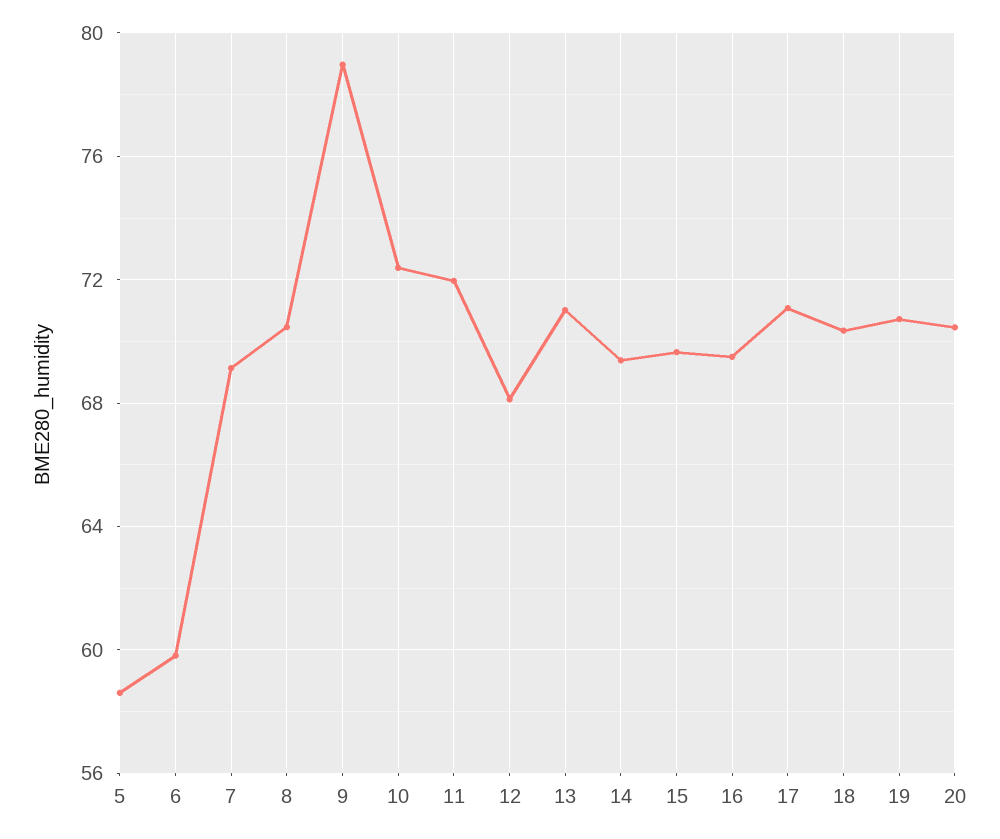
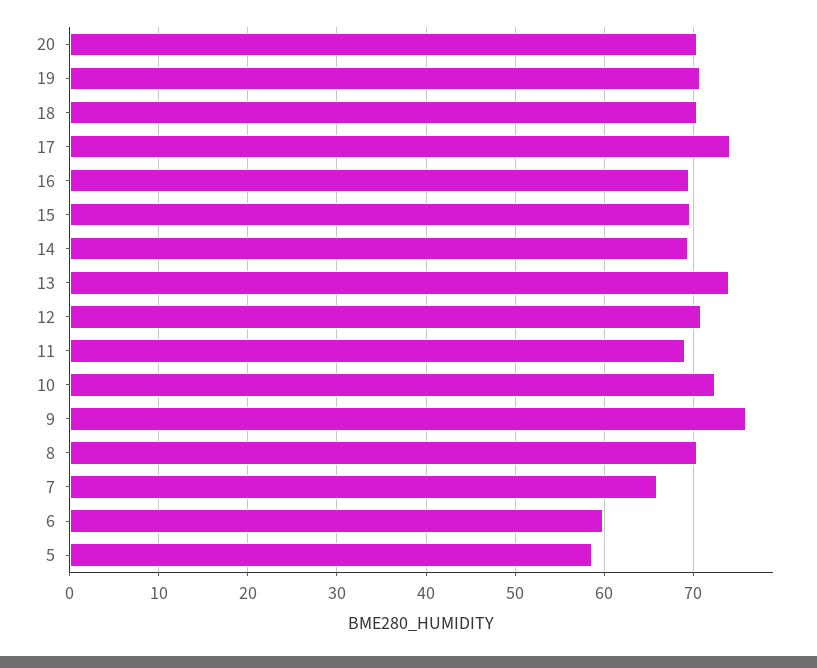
  {
    "5": 58.5,
    "6": 60,
-   "7": 69,
+   "7": 66,
    "8": 70.5,
-   "9": 79,
+   "9": 76,
    "10": 72.5,
-   "11": 72,
+   "11": 69,
-   "12": 68,
+   "12": 71,
-   "13": 71,
+   "13": 74,
    "14": 69.5,
    "15": 69.5,
    "16": 69.5,
-   "17": 71,
+   "17": 74,
    "18": 70.5,
    "19": 70.5,
    "20": 70.5
  }

